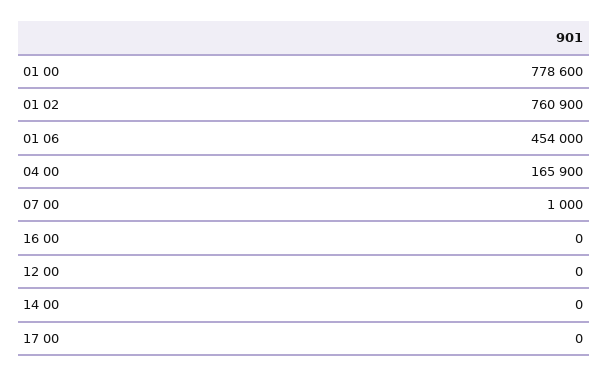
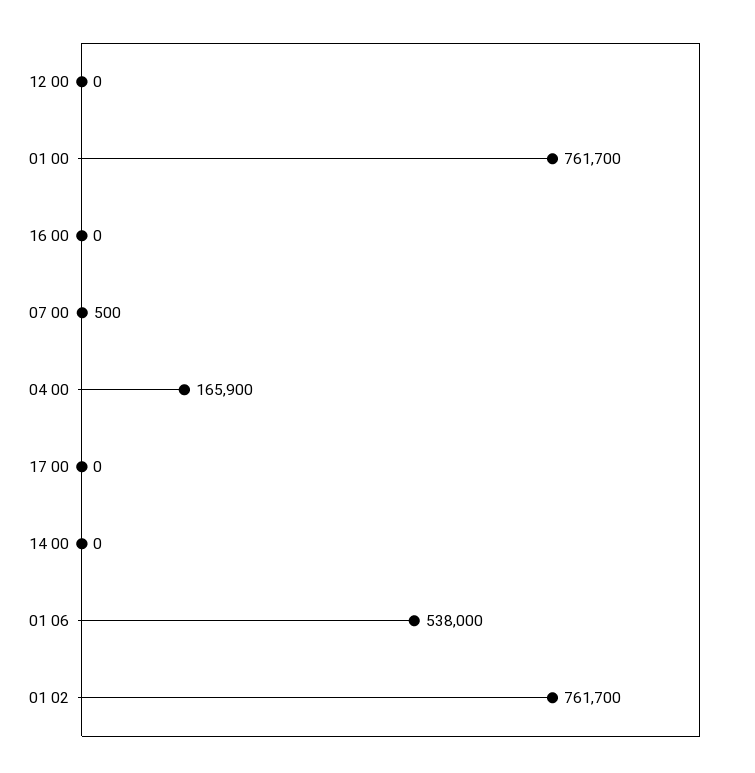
  {
-   "01 00": 778600,
+   "01 00": 761700,
-   "01 02": 760900,
+   "01 02": 761700,
-   "01 06": 454000,
+   "01 06": 538000,
    "04 00": 165900,
-   "07 00": 1000,
+   "07 00": 500,
    "16 00": 0,
    "12 00": 0,
    "14 00": 0,
    "17 00": 0
  }

